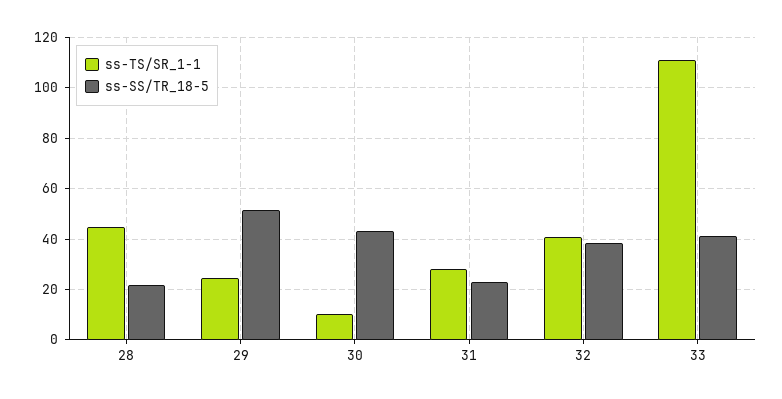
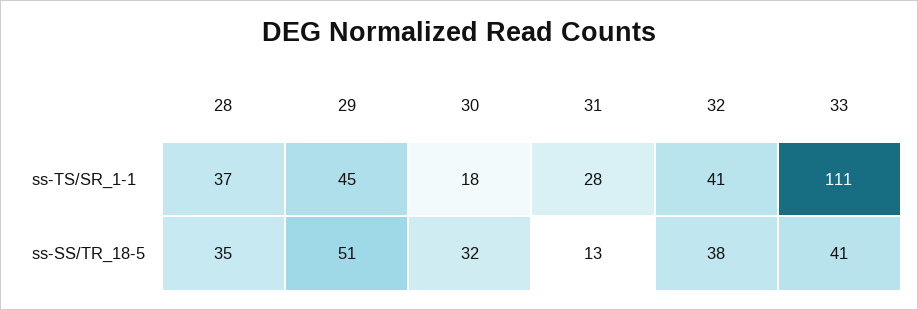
  {
    "ss-TS/SR_1-1": {
-     "28": 45,
+     "28": 37,
-     "29": 25,
+     "29": 45,
-     "30": 10,
+     "30": 18,
      "31": 28,
      "32": 41,
      "33": 111
    },
    "ss-SS/TR_18-5": {
-     "28": 22.5,
+     "28": 35,
      "29": 51,
-     "30": 42.5,
+     "30": 32,
-     "31": 22.5,
+     "31": 13,
      "32": 38,
      "33": 41
    }
  }

